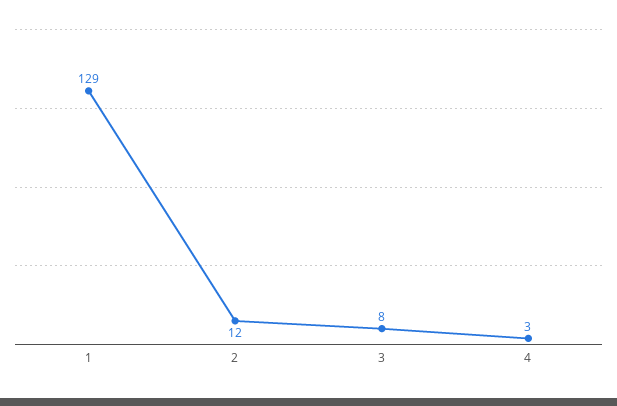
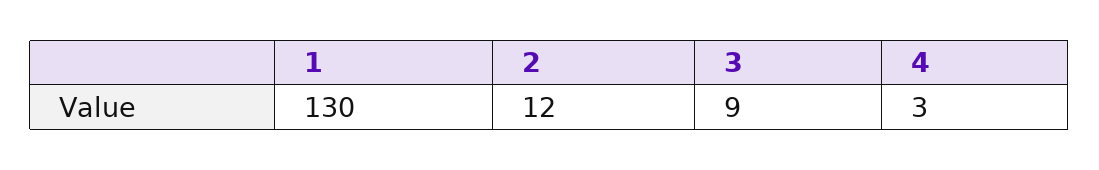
  {
-   "1": 129,
+   "1": 130,
    "2": 12,
-   "3": 8,
+   "3": 9,
    "4": 3
  }

